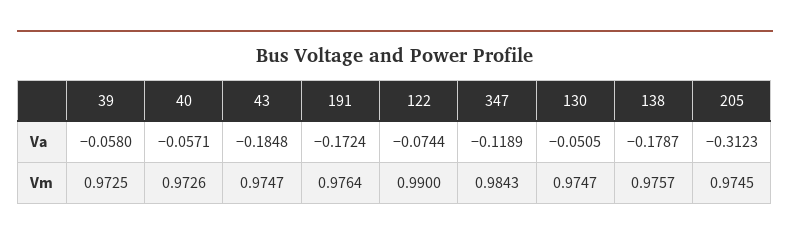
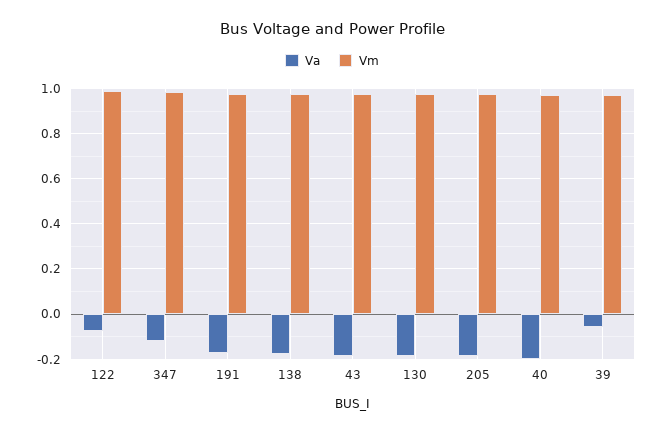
  {
    "Va": {
      "39": -0.058,
-     "40": -0.0571,
+     "40": -0.2,
      "43": -0.1848,
      "191": -0.1724,
      "122": -0.0744,
      "347": -0.1189,
-     "130": -0.0505,
+     "130": -0.2,
      "138": -0.1787,
-     "205": -0.3123
+     "205": -0.2
    },
    "Vm": {
      "39": 0.9725,
      "40": 0.9726,
      "43": 0.9747,
      "191": 0.9764,
      "122": 0.99,
      "347": 0.9843,
      "130": 0.9747,
      "138": 0.9757,
      "205": 0.9745
    }
  }

